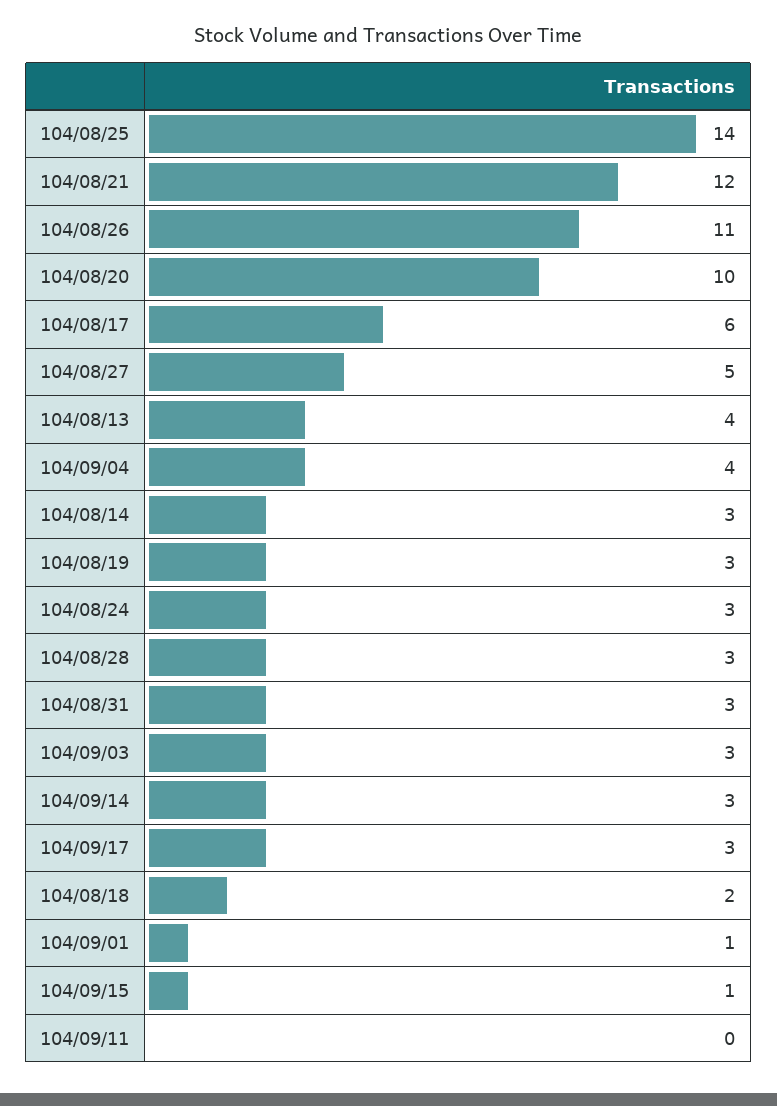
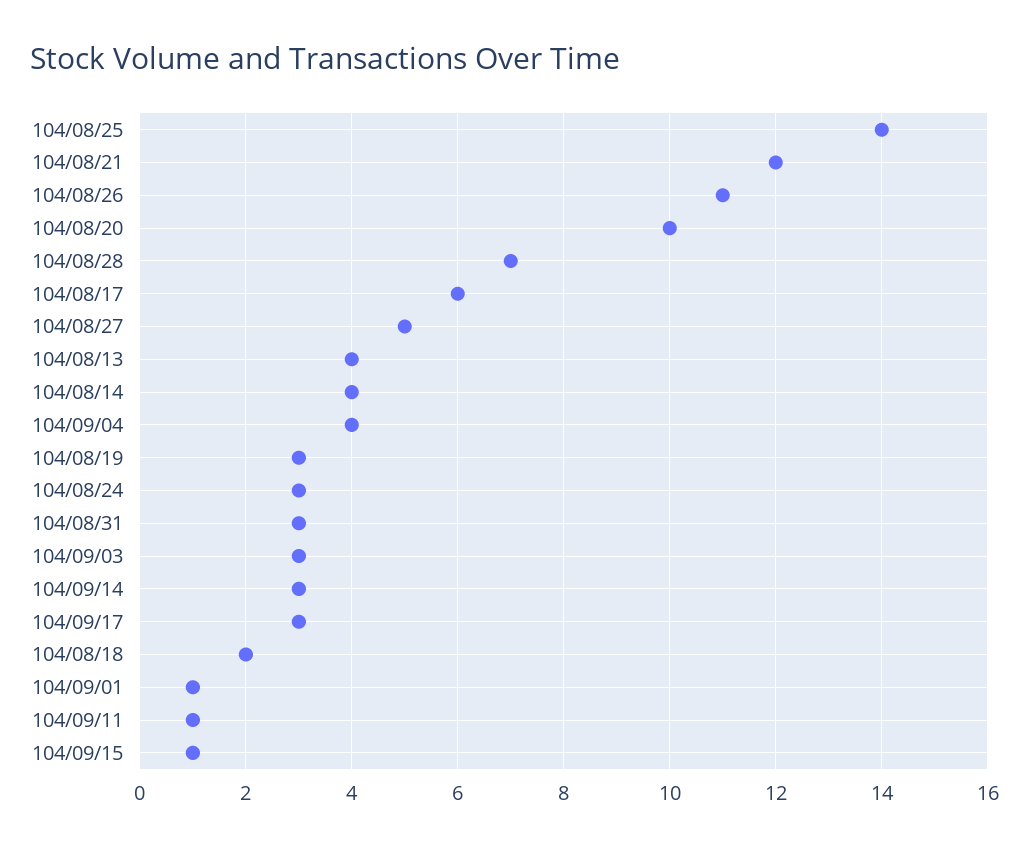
  {
    "104/08/25": 14,
    "104/08/21": 12,
    "104/08/26": 11,
    "104/08/20": 10,
    "104/08/17": 6,
    "104/08/27": 5,
    "104/08/13": 4,
    "104/09/04": 4,
-   "104/08/14": 3,
+   "104/08/14": 4,
    "104/08/19": 3,
    "104/08/24": 3,
-   "104/08/28": 3,
+   "104/08/28": 7,
    "104/08/31": 3,
    "104/09/03": 3,
    "104/09/14": 3,
    "104/09/17": 3,
    "104/08/18": 2,
    "104/09/01": 1,
    "104/09/15": 1,
-   "104/09/11": 0
+   "104/09/11": 1
  }

